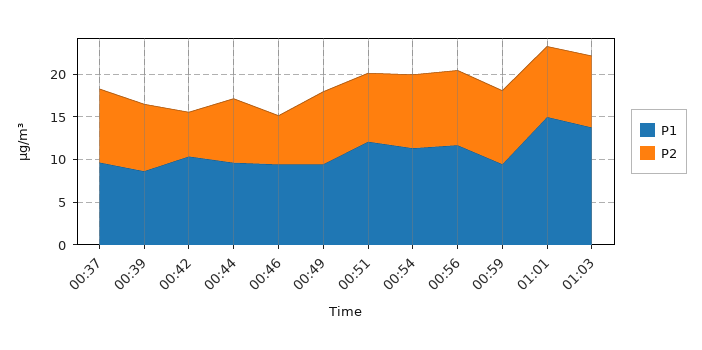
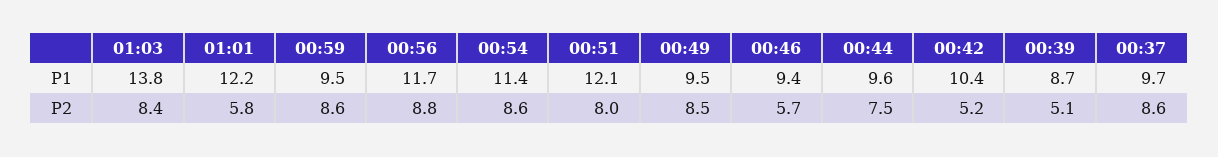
  {
    "P1": {
      "00:37": 9.7,
      "00:39": 8.7,
      "00:42": 10.4,
      "00:44": 9.6,
      "00:46": 9.4,
      "00:49": 9.5,
      "00:51": 12.1,
      "00:54": 11.4,
      "00:56": 11.7,
      "00:59": 9.5,
-     "01:01": 15,
+     "01:01": 12.2,
      "01:03": 13.8
    },
    "P2": {
      "00:37": 8.6,
-     "00:39": 8,
+     "00:39": 5.1,
      "00:42": 5.2,
      "00:44": 7.5,
      "00:46": 5.7,
      "00:49": 8.5,
      "00:51": 8,
      "00:54": 8.6,
      "00:56": 8.8,
      "00:59": 8.6,
-     "01:01": 8,
+     "01:01": 5.8,
      "01:03": 8.4
    }
  }

